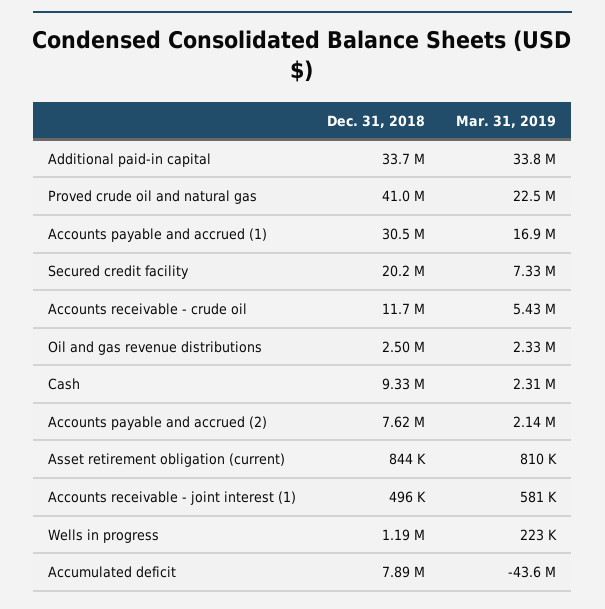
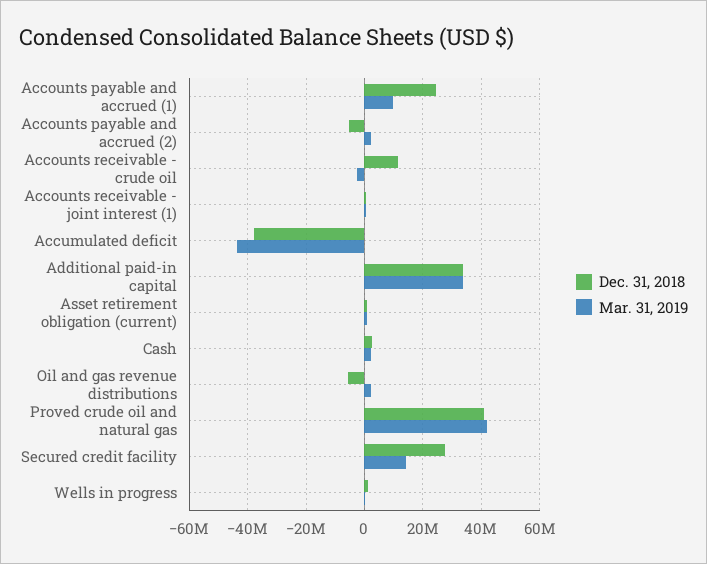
  {
    "Dec. 31, 2018": {
      "Additional paid-in capital": 33700000,
      "Proved crude oil and natural gas": 41000000,
-     "Accounts payable and accrued (1)": 30500000,
+     "Accounts payable and accrued (1)": 25000000,
-     "Secured credit facility": 20200000,
+     "Secured credit facility": 27500000,
      "Accounts receivable - crude oil": 11700000,
-     "Oil and gas revenue distributions": 2500000,
+     "Oil and gas revenue distributions": -5000000,
-     "Cash": 9330000,
+     "Cash": 2500000,
-     "Accounts payable and accrued (2)": 7620000,
+     "Accounts payable and accrued (2)": -5000000,
      "Asset retirement obligation (current)": 844000,
      "Accounts receivable - joint interest (1)": 496000,
      "Wells in progress": 1190000,
-     "Accumulated deficit": 7890000
+     "Accumulated deficit": -37500000
    },
    "Mar. 31, 2019": {
      "Additional paid-in capital": 33800000,
-     "Proved crude oil and natural gas": 22500000,
+     "Proved crude oil and natural gas": 42500000,
-     "Accounts payable and accrued (1)": 16900000,
+     "Accounts payable and accrued (1)": 10000000,
-     "Secured credit facility": 7330000,
+     "Secured credit facility": 15000000,
-     "Accounts receivable - crude oil": 5430000,
+     "Accounts receivable - crude oil": -2500000,
      "Oil and gas revenue distributions": 2330000,
      "Cash": 2310000,
      "Accounts payable and accrued (2)": 2140000,
      "Asset retirement obligation (current)": 810000,
      "Accounts receivable - joint interest (1)": 581000,
      "Wells in progress": 223000,
      "Accumulated deficit": -43600000
    }
  }

